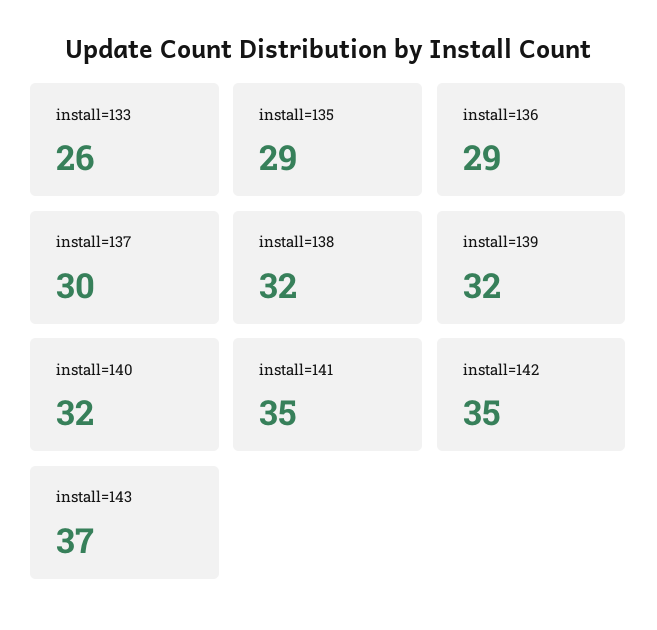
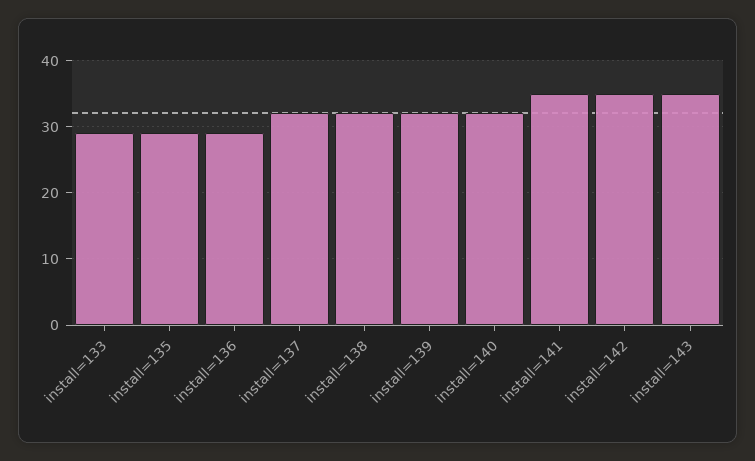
  {
-   "install=133": 26,
+   "install=133": 29,
    "install=135": 29,
    "install=136": 29,
-   "install=137": 30,
+   "install=137": 32,
    "install=138": 32,
    "install=139": 32,
    "install=140": 32,
    "install=141": 35,
    "install=142": 35,
-   "install=143": 37
+   "install=143": 35
  }

